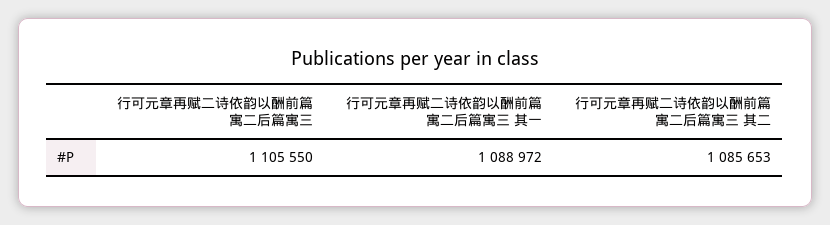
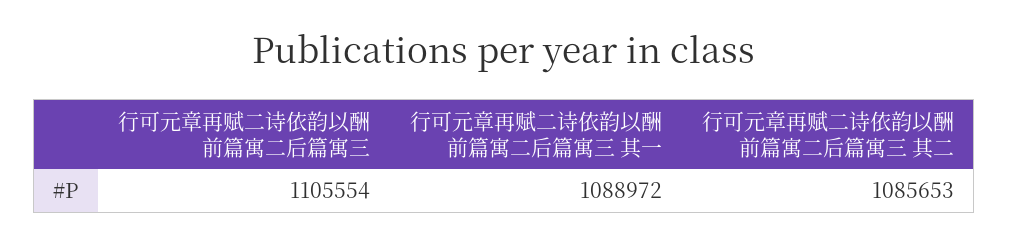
  {
-   "行可元章再赋二诗依韵以酬前篇寓二后篇寓三": 1105550,
+   "行可元章再赋二诗依韵以酬前篇寓二后篇寓三": 1105554,
    "行可元章再赋二诗依韵以酬前篇寓二后篇寓三 其一": 1088972,
    "行可元章再赋二诗依韵以酬前篇寓二后篇寓三 其二": 1085653
  }

